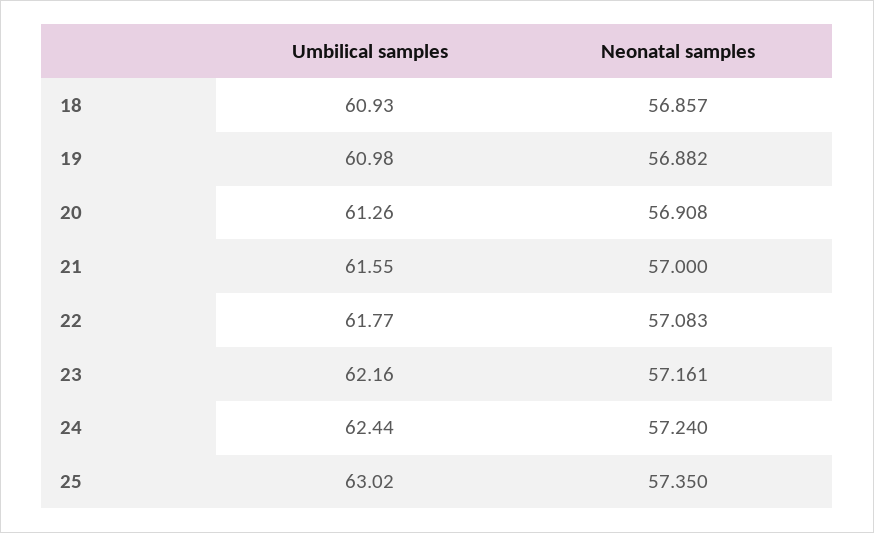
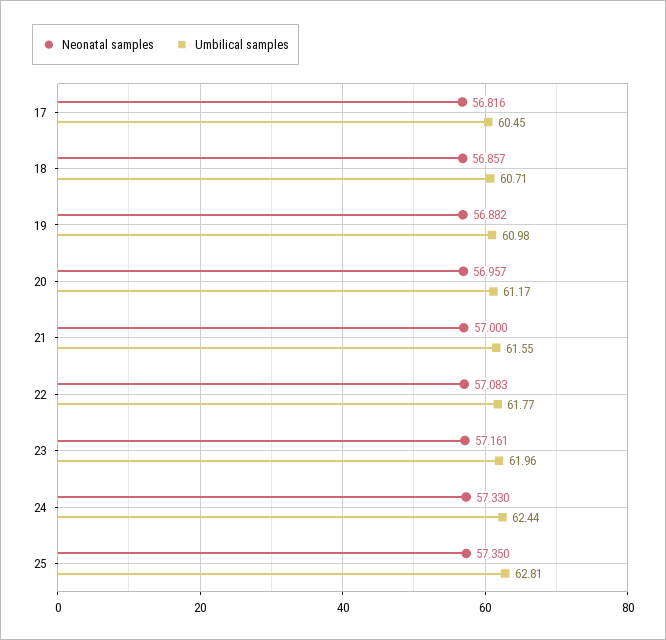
  {
    "Umbilical samples": {
-     "18": 60.93,
+     "18": 60.71,
      "19": 60.98,
-     "20": 61.26,
+     "20": 61.17,
      "21": 61.55,
      "22": 61.77,
-     "23": 62.16,
+     "23": 61.96,
      "24": 62.44,
-     "25": 63.02
+     "25": 62.81,
+     "17": 60.45
    },
    "Neonatal samples": {
      "18": 56.857,
      "19": 56.882,
-     "20": 56.908,
+     "20": 56.957,
      "21": 57,
      "22": 57.083,
      "23": 57.161,
-     "24": 57.24,
+     "24": 57.33,
-     "25": 57.35
+     "25": 57.35,
+     "17": 56.816
    }
  }

